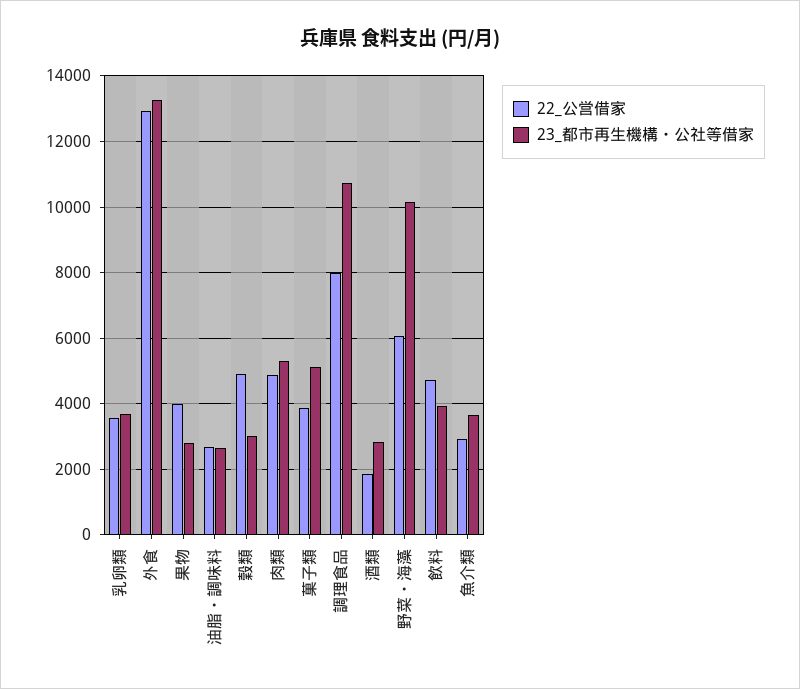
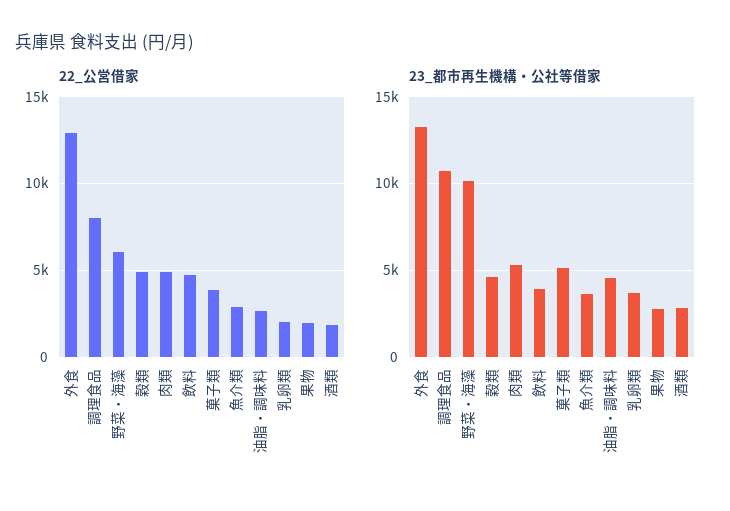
  {
    "22_公営借家": {
-     "乳卵類": 3600,
+     "乳卵類": 2000,
      "外食": 13000,
-     "果物": 4000,
+     "果物": 2000,
      "油脂・調味料": 2600,
      "穀類": 5000,
      "肉類": 4800,
      "菓子類": 3800,
      "調理食品": 8000,
      "酒類": 1800,
      "野菜・海藻": 6000,
      "飲料": 4800,
      "魚介類": 3000
    },
    "23_都市再生機構・公社等借家": {
      "乳卵類": 3600,
      "外食": 13200,
      "果物": 2800,
-     "油脂・調味料": 2600,
+     "油脂・調味料": 4500,
-     "穀類": 3000,
+     "穀類": 4500,
      "肉類": 5400,
      "菓子類": 5200,
      "調理食品": 10800,
      "酒類": 2800,
      "野菜・海藻": 10200,
      "飲料": 4000,
      "魚介類": 3600
    }
  }

